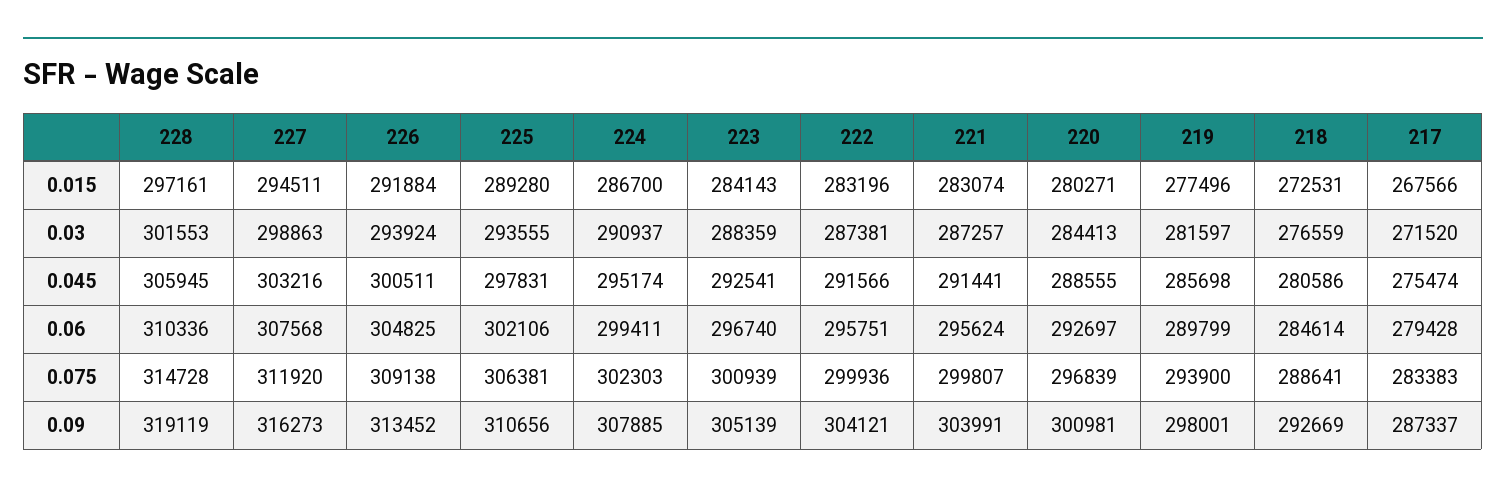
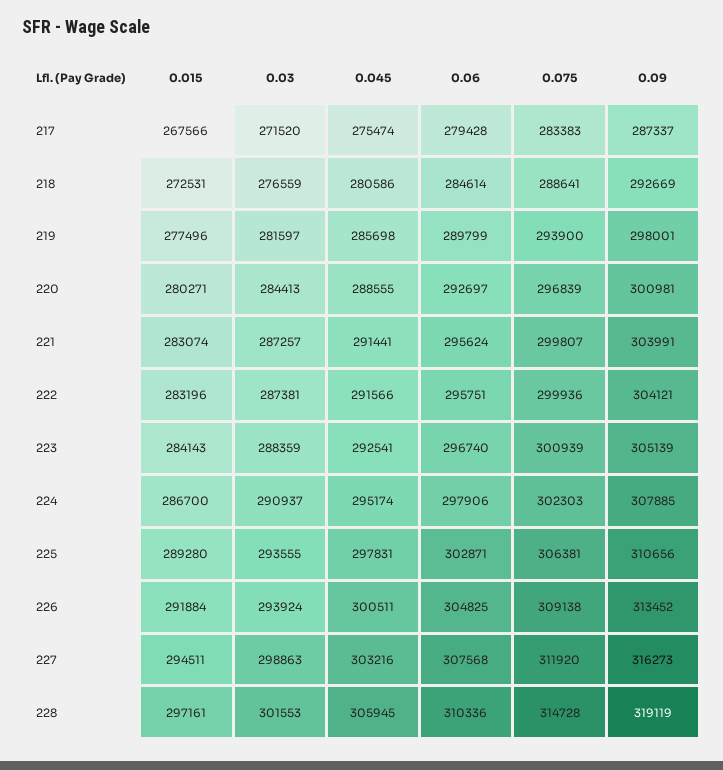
  {
    "228": {
      "0.015": 297161,
      "0.03": 301553,
      "0.045": 305945,
      "0.06": 310336,
      "0.075": 314728,
      "0.09": 319119
    },
    "227": {
      "0.015": 294511,
      "0.03": 298863,
      "0.045": 303216,
      "0.06": 307568,
      "0.075": 311920,
      "0.09": 316273
    },
    "226": {
      "0.015": 291884,
      "0.03": 293924,
      "0.045": 300511,
      "0.06": 304825,
      "0.075": 309138,
      "0.09": 313452
    },
    "225": {
      "0.015": 289280,
      "0.03": 293555,
      "0.045": 297831,
-     "0.06": 302106,
+     "0.06": 302871,
      "0.075": 306381,
      "0.09": 310656
    },
    "224": {
      "0.015": 286700,
      "0.03": 290937,
      "0.045": 295174,
-     "0.06": 299411,
+     "0.06": 297906,
      "0.075": 302303,
      "0.09": 307885
    },
    "223": {
      "0.015": 284143,
      "0.03": 288359,
      "0.045": 292541,
      "0.06": 296740,
      "0.075": 300939,
      "0.09": 305139
    },
    "222": {
      "0.015": 283196,
      "0.03": 287381,
      "0.045": 291566,
      "0.06": 295751,
      "0.075": 299936,
      "0.09": 304121
    },
    "221": {
      "0.015": 283074,
      "0.03": 287257,
      "0.045": 291441,
      "0.06": 295624,
      "0.075": 299807,
      "0.09": 303991
    },
    "220": {
      "0.015": 280271,
      "0.03": 284413,
      "0.045": 288555,
      "0.06": 292697,
      "0.075": 296839,
      "0.09": 300981
    },
    "219": {
      "0.015": 277496,
      "0.03": 281597,
      "0.045": 285698,
      "0.06": 289799,
      "0.075": 293900,
      "0.09": 298001
    },
    "218": {
      "0.015": 272531,
      "0.03": 276559,
      "0.045": 280586,
      "0.06": 284614,
      "0.075": 288641,
      "0.09": 292669
    },
    "217": {
      "0.015": 267566,
      "0.03": 271520,
      "0.045": 275474,
      "0.06": 279428,
      "0.075": 283383,
      "0.09": 287337
    }
  }

